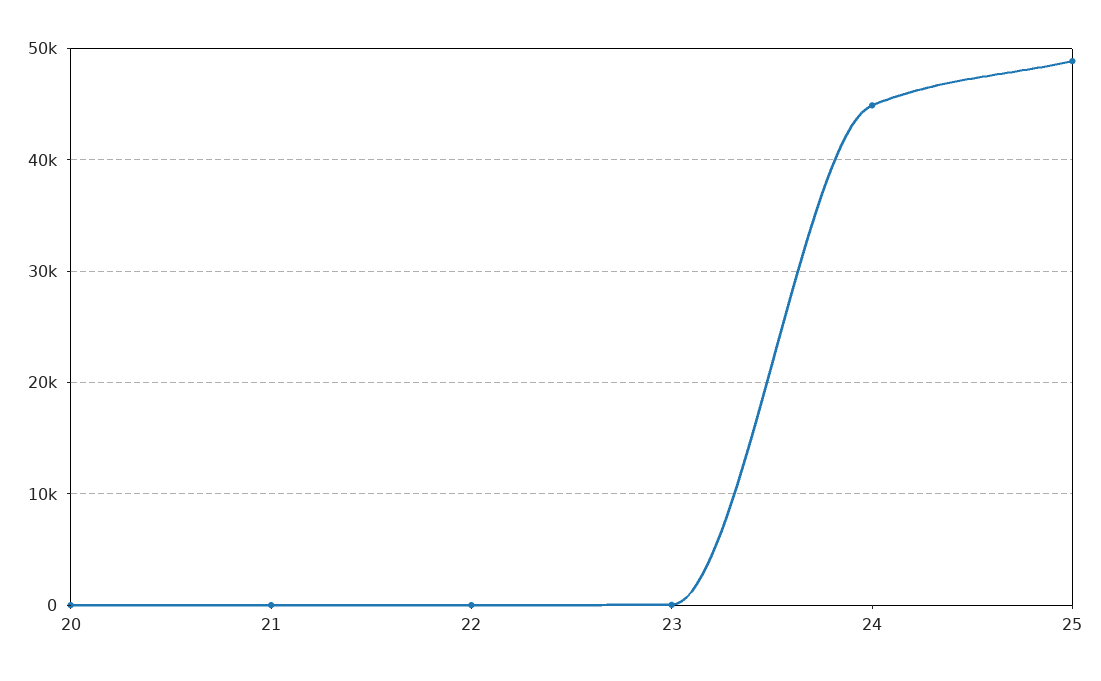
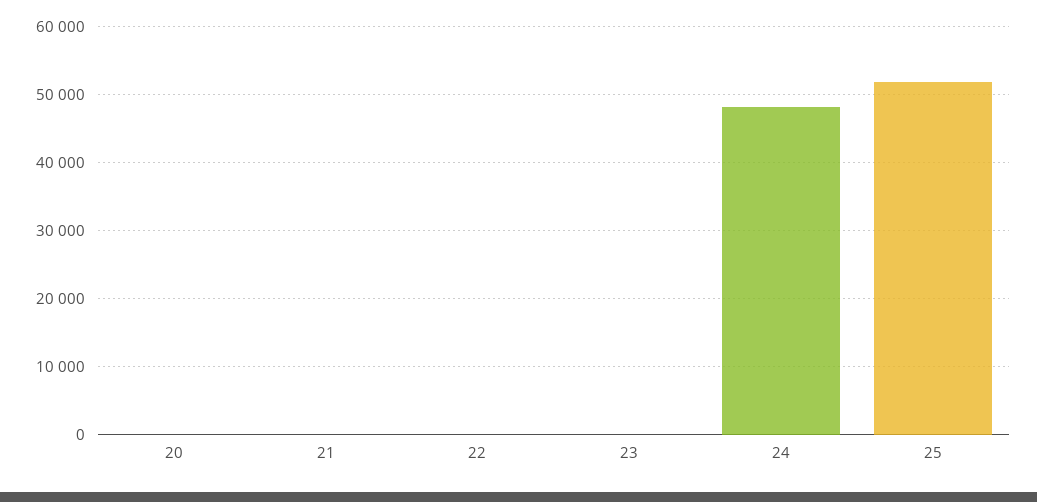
  {
    "20": 0,
    "21": 0,
    "22": 0,
    "23": 0,
-   "24": 45000,
+   "24": 48000,
-   "25": 49000
+   "25": 52000
  }

